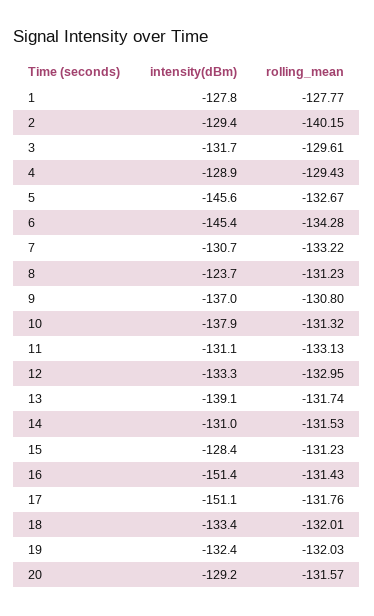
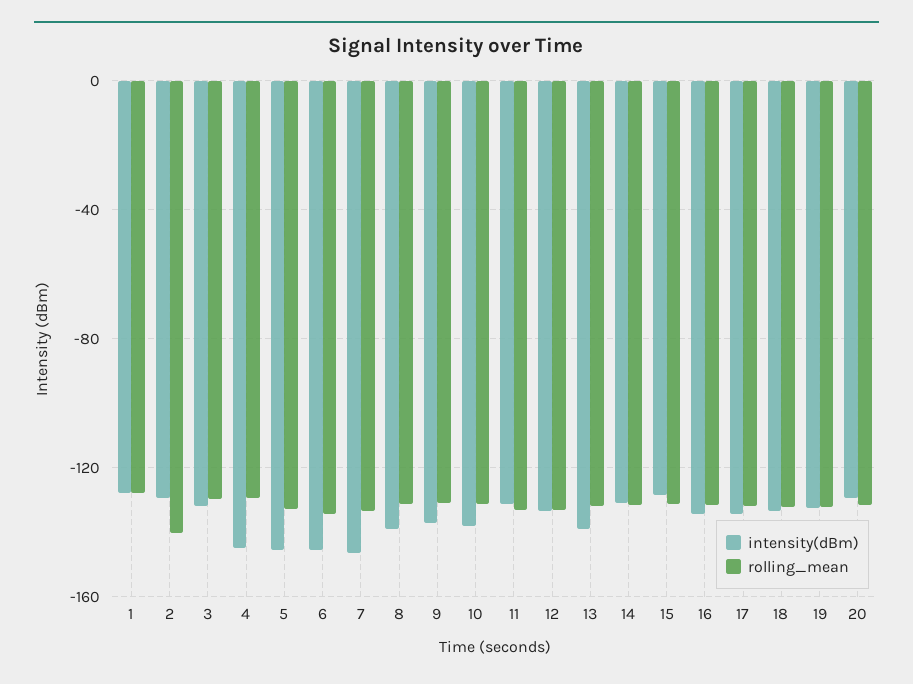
  {
    "intensity(dBm)": {
      "1": -127.8,
      "2": -129.4,
      "3": -131.7,
-     "4": -128.9,
+     "4": -145,
      "5": -145.6,
      "6": -145.4,
-     "7": -130.7,
+     "7": -145,
-     "8": -123.7,
+     "8": -140,
      "9": -137,
      "10": -137.9,
      "11": -131.1,
      "12": -133.3,
      "13": -139.1,
      "14": -131,
      "15": -128.4,
-     "16": -151.4,
+     "16": -135,
-     "17": -151.1,
+     "17": -135,
      "18": -133.4,
      "19": -132.4,
      "20": -129.2
    },
    "rolling_mean": {
      "1": -127.77,
      "2": -140.15,
      "3": -129.61,
      "4": -129.43,
      "5": -132.67,
      "6": -134.28,
      "7": -133.22,
      "8": -131.23,
      "9": -130.8,
      "10": -131.32,
      "11": -133.13,
      "12": -132.95,
      "13": -131.74,
      "14": -131.53,
      "15": -131.23,
      "16": -131.43,
      "17": -131.76,
      "18": -132.01,
      "19": -132.03,
      "20": -131.57
    }
  }

